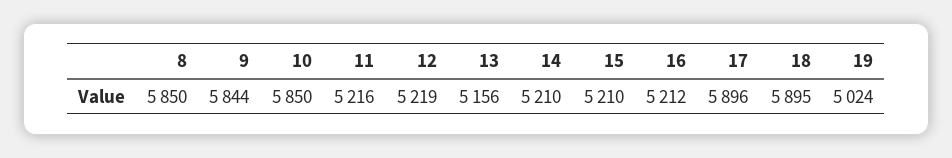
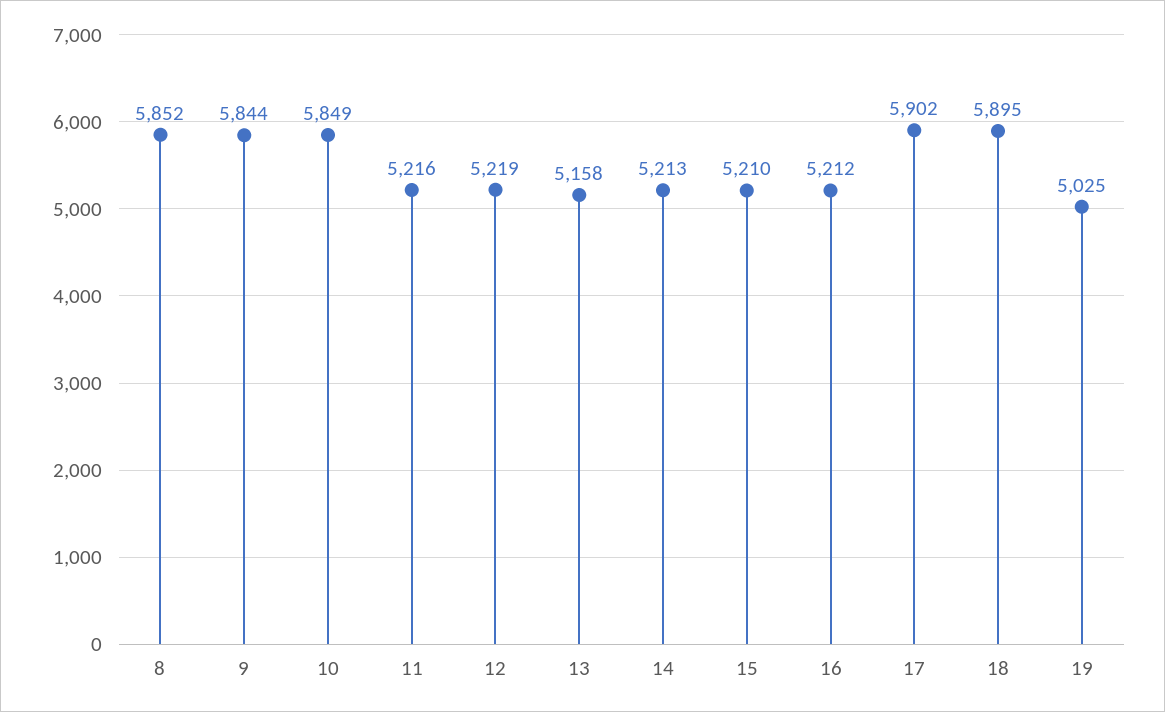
  {
-   "8": 5850,
+   "8": 5852,
    "9": 5844,
-   "10": 5850,
+   "10": 5849,
    "11": 5216,
    "12": 5219,
-   "13": 5156,
+   "13": 5158,
-   "14": 5210,
+   "14": 5213,
    "15": 5210,
    "16": 5212,
-   "17": 5896,
+   "17": 5902,
    "18": 5895,
-   "19": 5024
+   "19": 5025
  }

